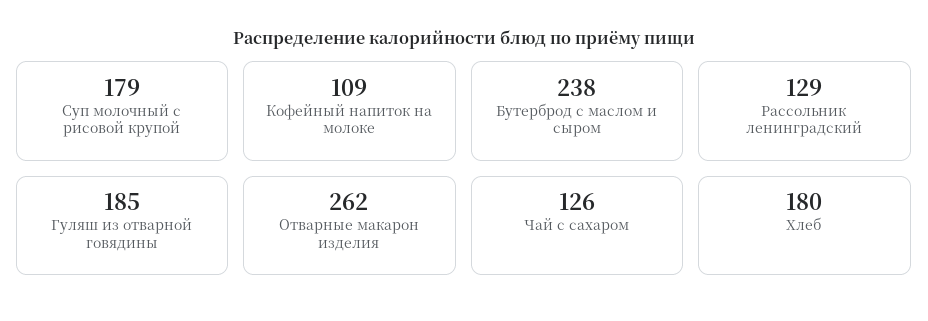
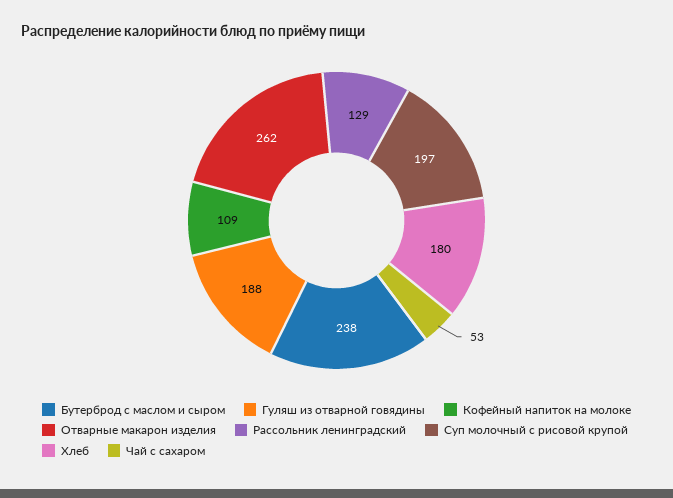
  {
-   "Суп молочный с рисовой крупой": 179,
+   "Суп молочный с рисовой крупой": 197,
    "Кофейный напиток на молоке": 109,
    "Бутерброд с маслом и сыром": 238,
    "Рассольник ленинградский": 129,
-   "Гуляш из отварной говядины": 185,
+   "Гуляш из отварной говядины": 188,
    "Отварные макарон изделия": 262,
-   "Чай с сахаром": 126,
+   "Чай с сахаром": 53,
    "Хлеб": 180
  }

